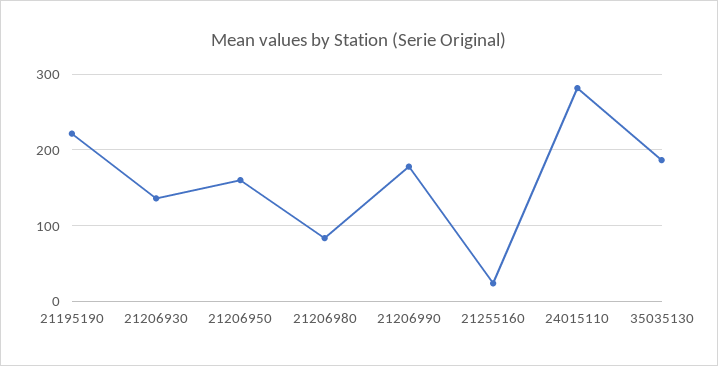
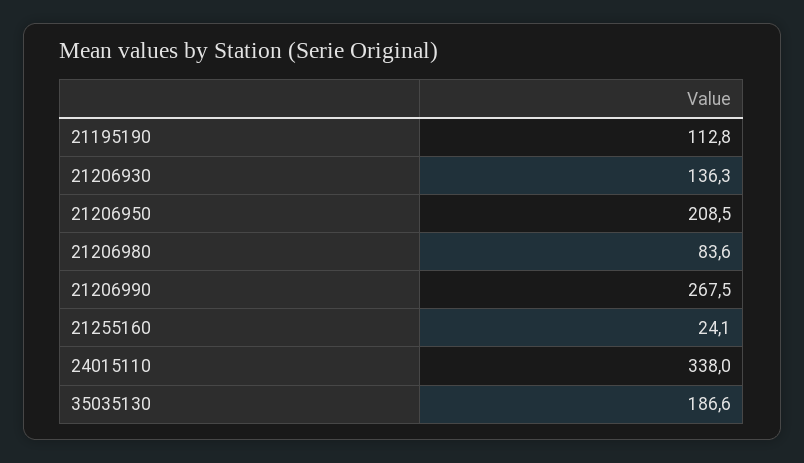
  {
-   "21195190": 220,
+   "21195190": 112.8,
    "21206930": 136.3,
-   "21206950": 160,
+   "21206950": 208.5,
    "21206980": 83.6,
-   "21206990": 180,
+   "21206990": 267.5,
    "21255160": 24.1,
-   "24015110": 280,
+   "24015110": 338,
    "35035130": 186.6
  }

